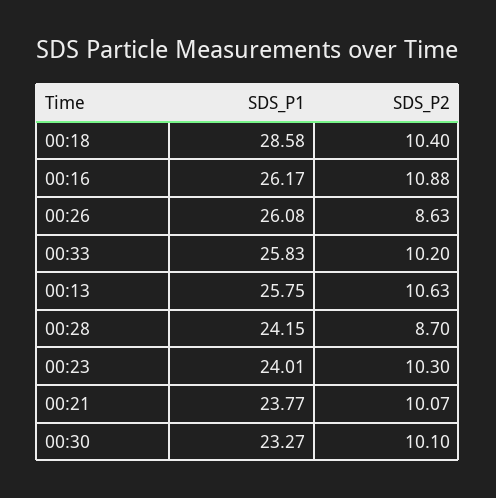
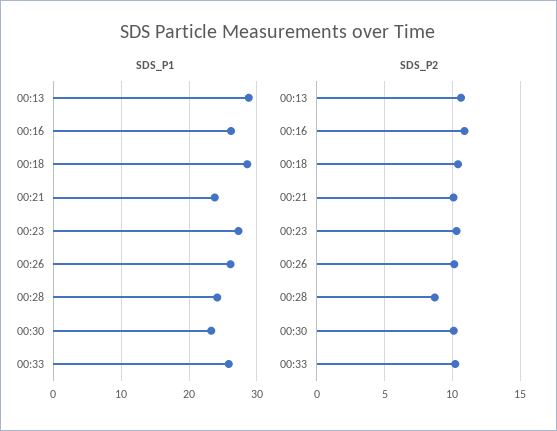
  {
    "SDS_P1": {
      "00:18": 28.58,
      "00:16": 26.17,
      "00:26": 26.08,
      "00:33": 25.83,
-     "00:13": 25.75,
+     "00:13": 29,
      "00:28": 24.15,
-     "00:23": 24.01,
+     "00:23": 27,
      "00:21": 23.77,
      "00:30": 23.27
    },
    "SDS_P2": {
      "00:18": 10.4,
      "00:16": 10.88,
-     "00:26": 8.63,
+     "00:26": 10,
      "00:33": 10.2,
      "00:13": 10.63,
      "00:28": 8.7,
      "00:23": 10.3,
      "00:21": 10.07,
      "00:30": 10.1
    }
  }

